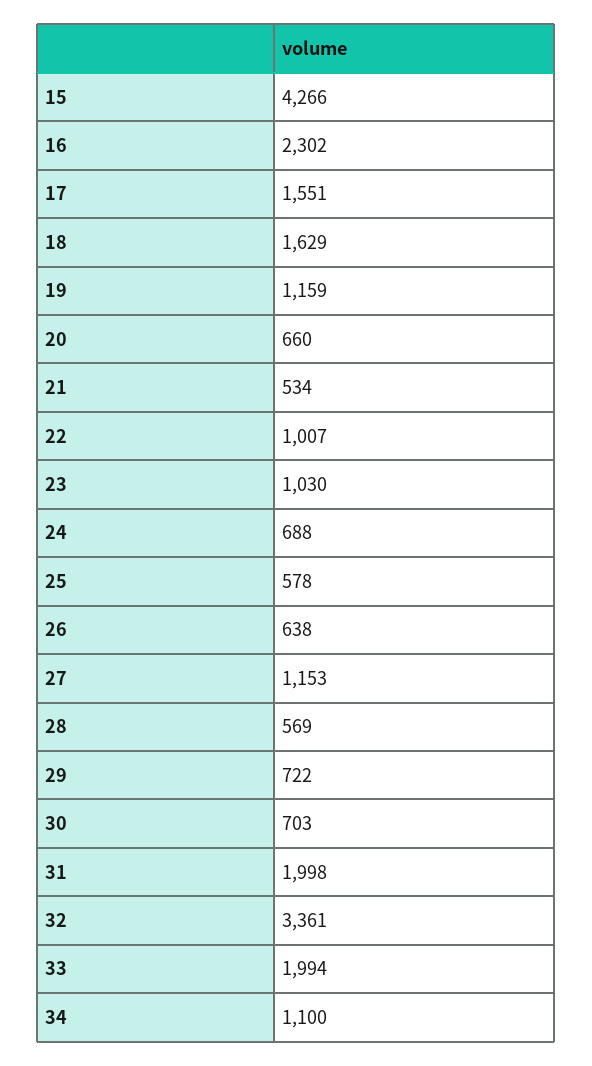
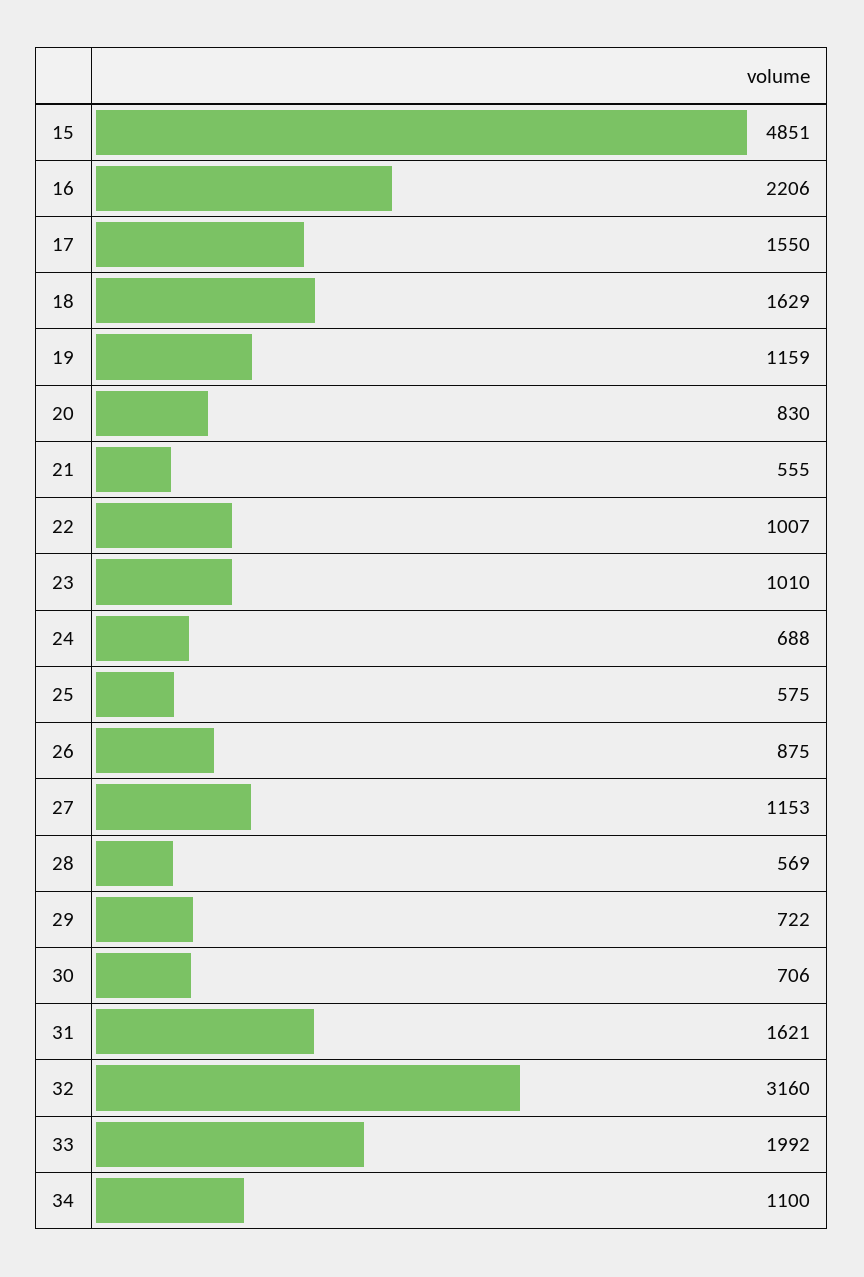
  {
-   "15": 4266,
+   "15": 4851,
-   "16": 2302,
+   "16": 2206,
-   "17": 1551,
+   "17": 1550,
    "18": 1629,
    "19": 1159,
-   "20": 660,
+   "20": 830,
-   "21": 534,
+   "21": 555,
    "22": 1007,
-   "23": 1030,
+   "23": 1010,
    "24": 688,
-   "25": 578,
+   "25": 575,
-   "26": 638,
+   "26": 875,
    "27": 1153,
    "28": 569,
    "29": 722,
-   "30": 703,
+   "30": 706,
-   "31": 1998,
+   "31": 1621,
-   "32": 3361,
+   "32": 3160,
-   "33": 1994,
+   "33": 1992,
    "34": 1100
  }

